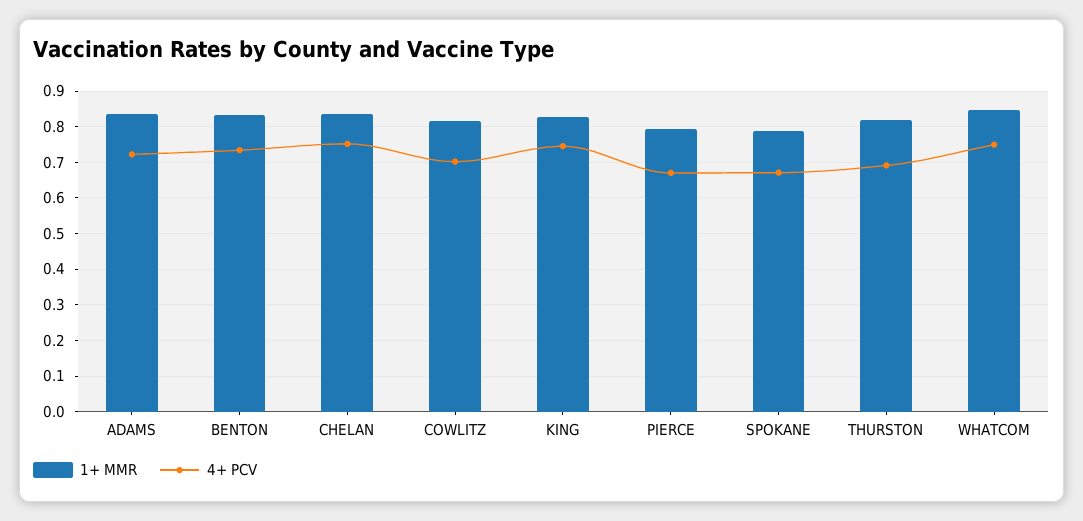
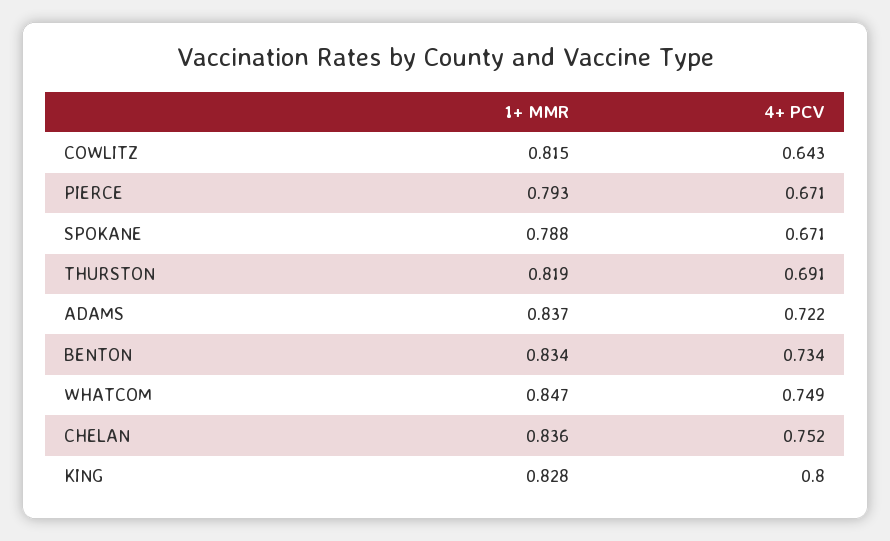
  {
    "1+ MMR": {
      "ADAMS": 0.837,
      "BENTON": 0.834,
      "CHELAN": 0.836,
      "COWLITZ": 0.815,
      "KING": 0.828,
      "PIERCE": 0.793,
      "SPOKANE": 0.788,
      "THURSTON": 0.819,
      "WHATCOM": 0.847
    },
    "4+ PCV": {
      "ADAMS": 0.722,
      "BENTON": 0.734,
      "CHELAN": 0.752,
-     "COWLITZ": 0.7,
+     "COWLITZ": 0.643,
-     "KING": 0.74,
+     "KING": 0.8,
      "PIERCE": 0.671,
      "SPOKANE": 0.671,
      "THURSTON": 0.691,
      "WHATCOM": 0.749
    }
  }

